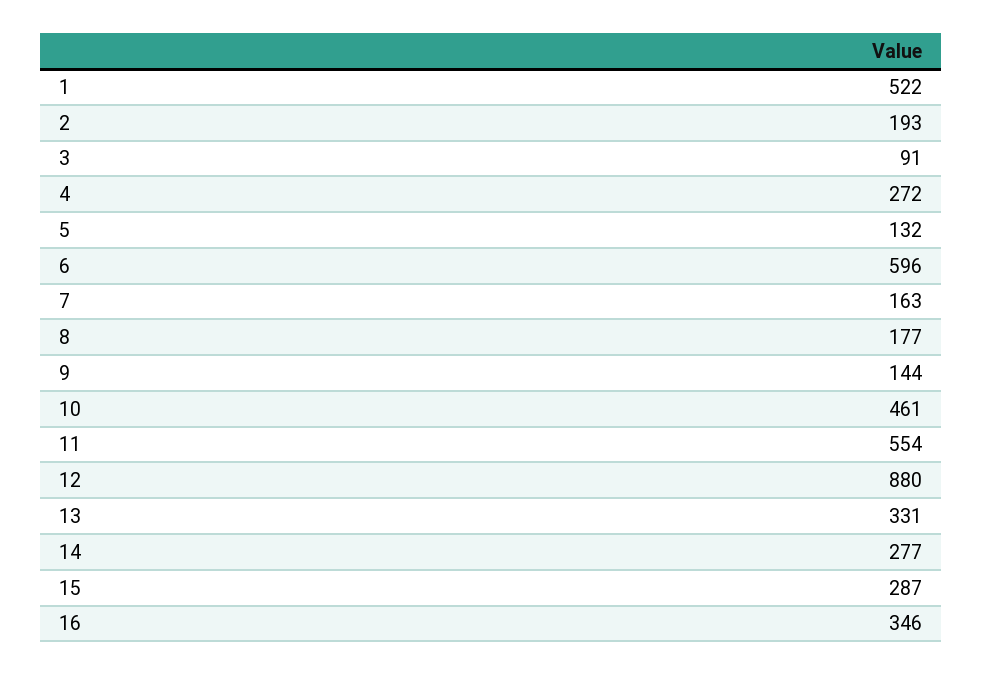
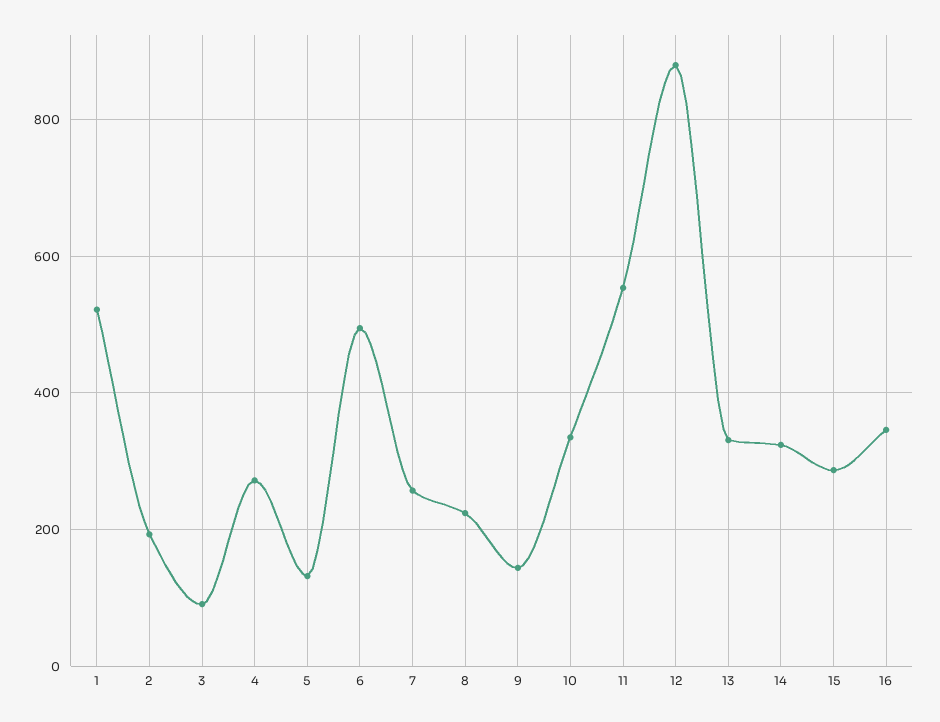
  {
    "1": 522,
    "2": 193,
    "3": 91,
    "4": 272,
    "5": 132,
-   "6": 596,
+   "6": 500,
-   "7": 163,
+   "7": 260,
-   "8": 177,
+   "8": 220,
    "9": 144,
-   "10": 461,
+   "10": 340,
    "11": 554,
    "12": 880,
    "13": 331,
-   "14": 277,
+   "14": 320,
    "15": 287,
    "16": 346
  }

